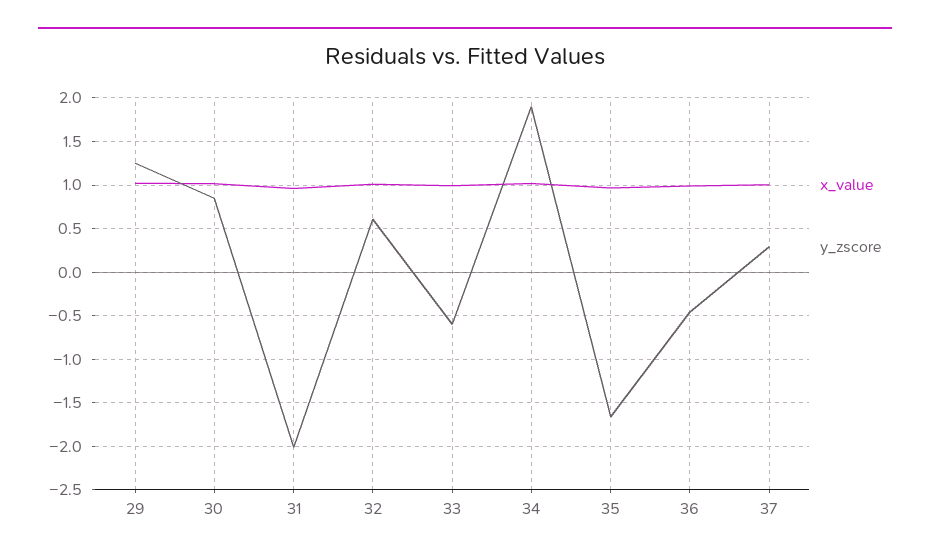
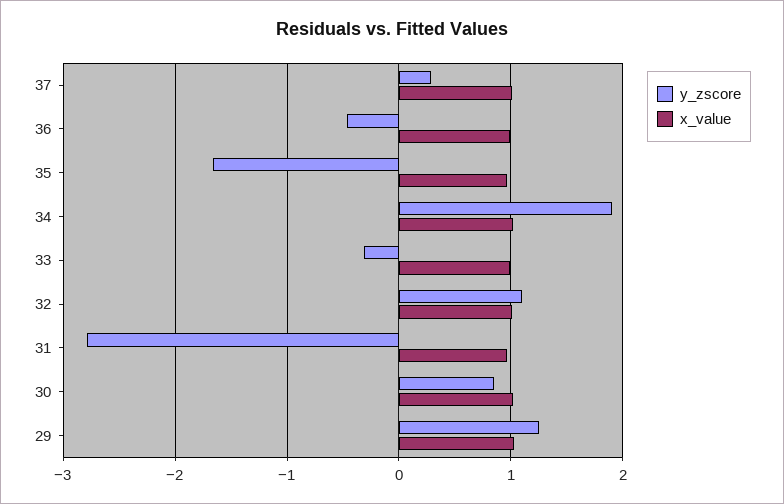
  {
    "x_value": {
      "29": 1,
      "30": 1,
      "31": 1,
      "32": 1,
      "33": 1,
      "34": 1,
      "35": 1,
      "36": 1,
      "37": 1
    },
    "y_zscore": {
      "29": 1.3,
      "30": 0.9,
-     "31": -2,
+     "31": -2.8,
-     "32": 0.6,
+     "32": 1.1,
-     "33": -0.6,
+     "33": -0.3,
      "34": 1.9,
      "35": -1.7,
      "36": -0.5,
      "37": 0.3
    }
  }

